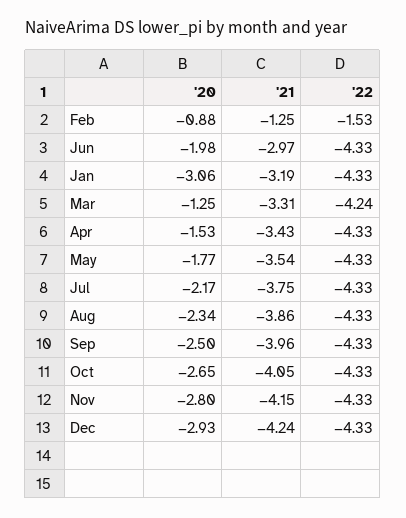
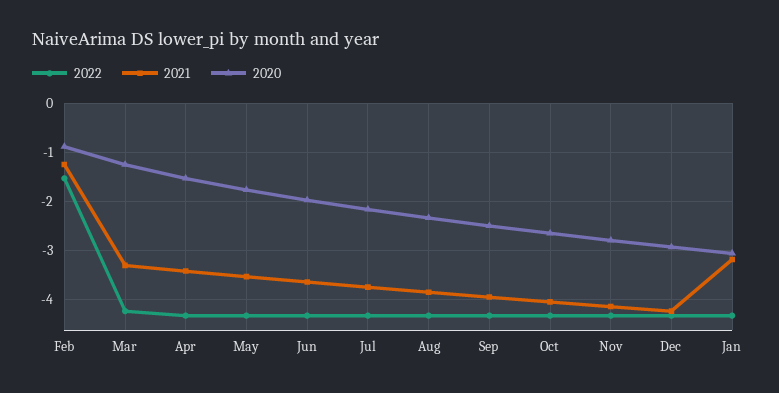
  {
    "'20": {
      "Feb": -0.88,
      "Jun": -1.98,
      "Jan": -3.06,
      "Mar": -1.25,
      "Apr": -1.53,
      "May": -1.77,
      "Jul": -2.17,
      "Aug": -2.34,
      "Sep": -2.5,
      "Oct": -2.65,
      "Nov": -2.8,
      "Dec": -2.93
    },
    "'21": {
      "Feb": -1.25,
-     "Jun": -2.97,
+     "Jun": -3.6,
      "Jan": -3.19,
      "Mar": -3.31,
      "Apr": -3.43,
      "May": -3.54,
      "Jul": -3.75,
      "Aug": -3.86,
      "Sep": -3.96,
      "Oct": -4.05,
      "Nov": -4.15,
      "Dec": -4.24
    },
    "'22": {
      "Feb": -1.53,
      "Jun": -4.33,
      "Jan": -4.33,
      "Mar": -4.24,
      "Apr": -4.33,
      "May": -4.33,
      "Jul": -4.33,
      "Aug": -4.33,
      "Sep": -4.33,
      "Oct": -4.33,
      "Nov": -4.33,
      "Dec": -4.33
    }
  }

